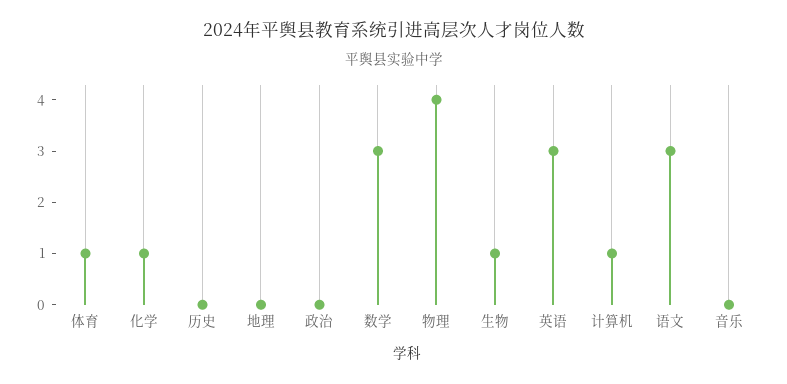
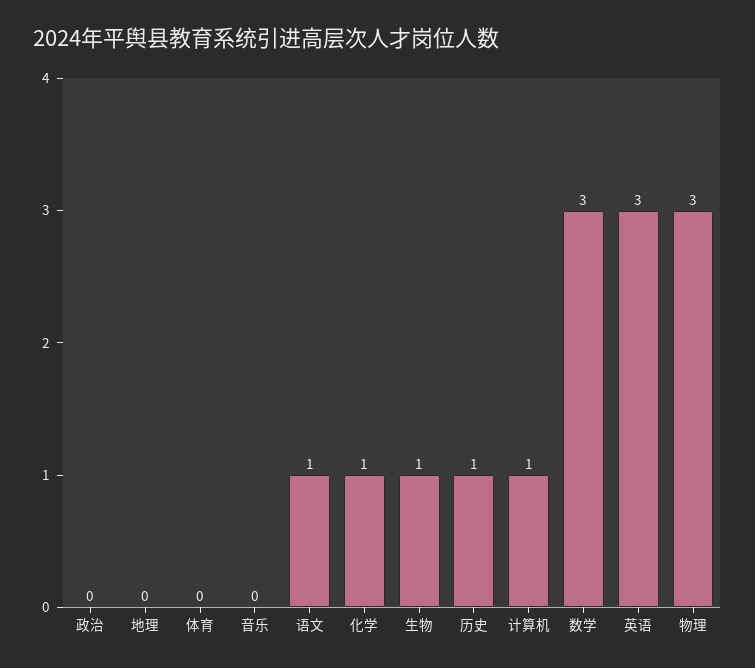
  {
-   "体育": 1,
+   "体育": 0,
    "化学": 1,
-   "历史": 0,
+   "历史": 1,
    "地理": 0,
    "政治": 0,
    "数学": 3,
-   "物理": 4,
+   "物理": 3,
    "生物": 1,
    "英语": 3,
    "计算机": 1,
-   "语文": 3,
+   "语文": 1,
    "音乐": 0
  }

